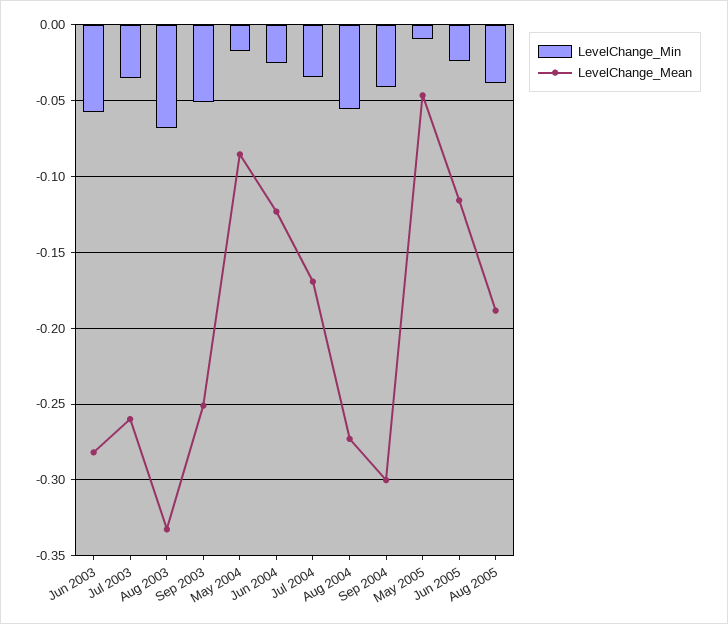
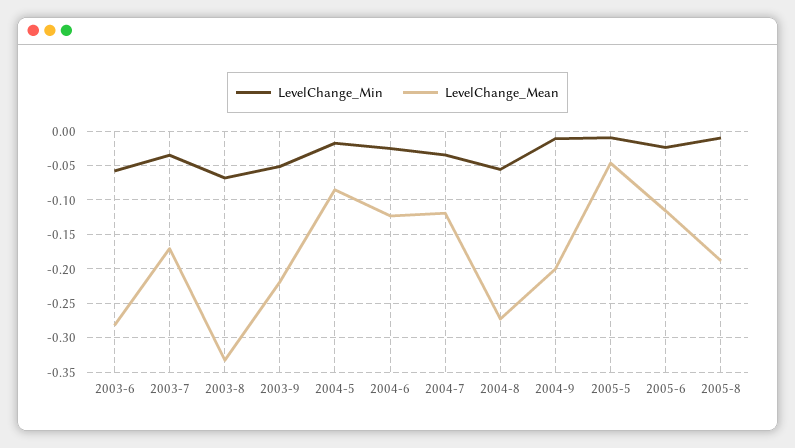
  {
    "LevelChange_Min": {
      "Jun 2003": -0.06,
      "Jul 2003": -0.035,
      "Aug 2003": -0.07,
      "Sep 2003": -0.05,
      "May 2004": -0.02,
      "Jun 2004": -0.025,
      "Jul 2004": -0.035,
      "Aug 2004": -0.055,
-     "Sep 2004": -0.04,
+     "Sep 2004": -0.01,
      "May 2005": -0.01,
      "Jun 2005": -0.025,
-     "Aug 2005": -0.04
+     "Aug 2005": -0.01
    },
    "LevelChange_Mean": {
      "Jun 2003": -0.28,
-     "Jul 2003": -0.26,
+     "Jul 2003": -0.17,
      "Aug 2003": -0.335,
-     "Sep 2003": -0.25,
+     "Sep 2003": -0.22,
      "May 2004": -0.085,
      "Jun 2004": -0.125,
-     "Jul 2004": -0.17,
+     "Jul 2004": -0.12,
      "Aug 2004": -0.275,
-     "Sep 2004": -0.3,
+     "Sep 2004": -0.2,
      "May 2005": -0.045,
      "Jun 2005": -0.115,
      "Aug 2005": -0.19
    }
  }

